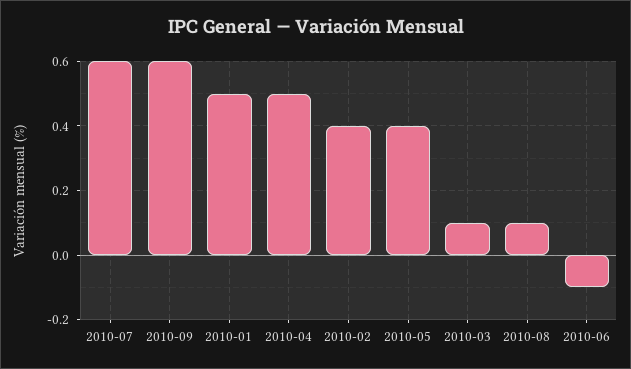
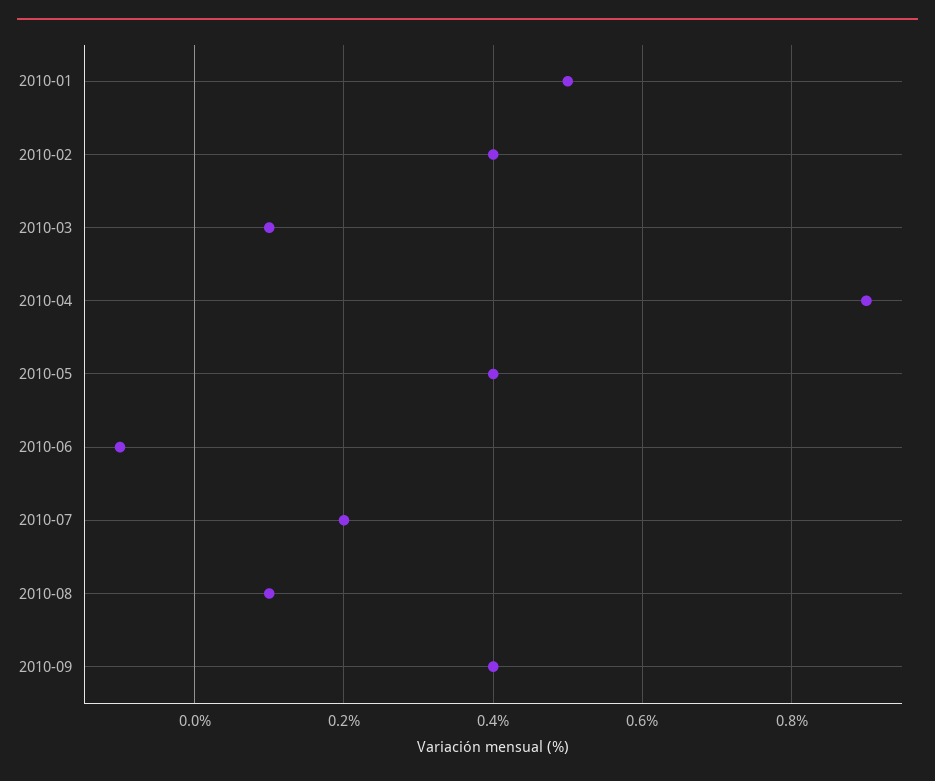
  {
-   "2010-07": 0.6,
+   "2010-07": 0.2,
-   "2010-09": 0.6,
+   "2010-09": 0.4,
    "2010-01": 0.5,
-   "2010-04": 0.5,
+   "2010-04": 0.9,
    "2010-02": 0.4,
    "2010-05": 0.4,
    "2010-03": 0.1,
    "2010-08": 0.1,
    "2010-06": -0.1
  }

